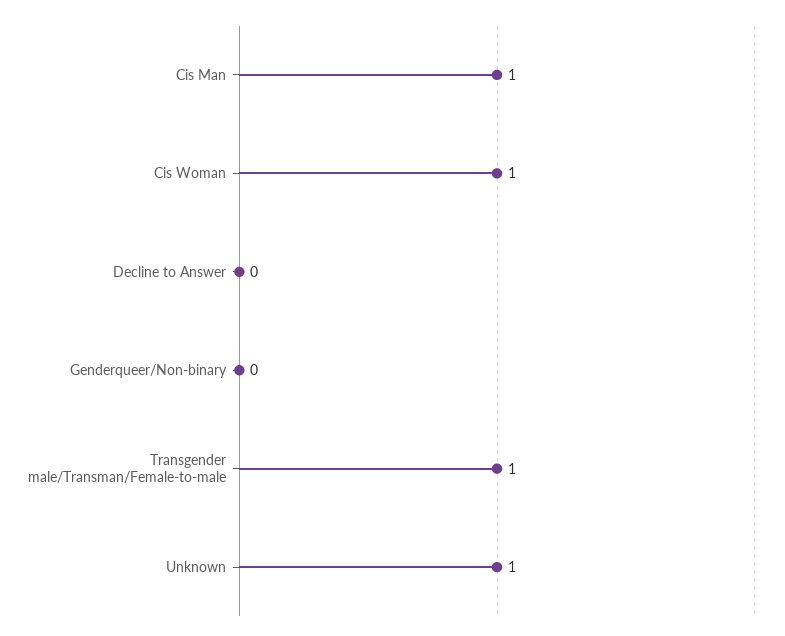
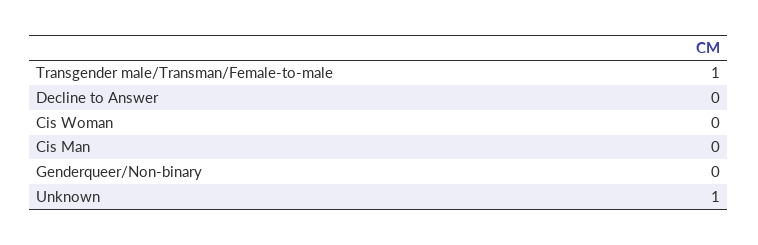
  {
-   "Cis Man": 1,
+   "Cis Man": 0,
-   "Cis Woman": 1,
+   "Cis Woman": 0,
    "Decline to Answer": 0,
    "Genderqueer/Non-binary": 0,
    "Transgender male/Transman/Female-to-male": 1,
    "Unknown": 1
  }

